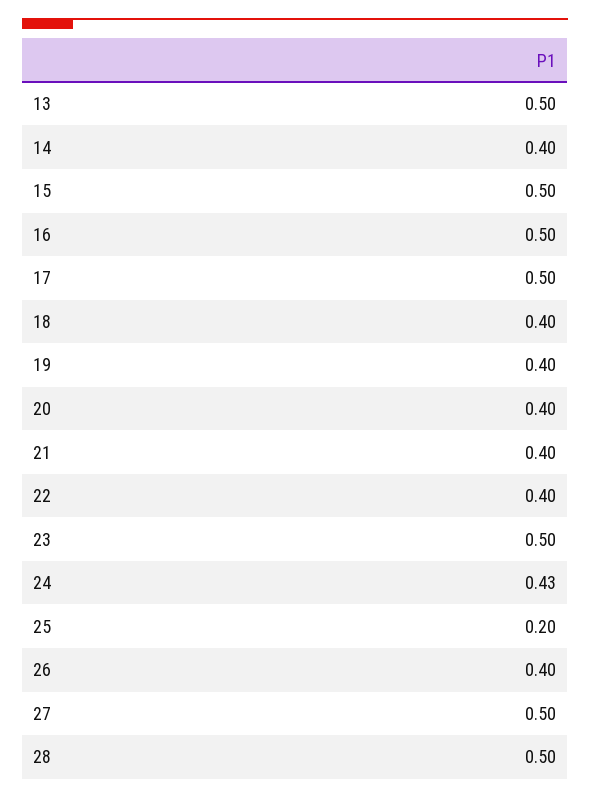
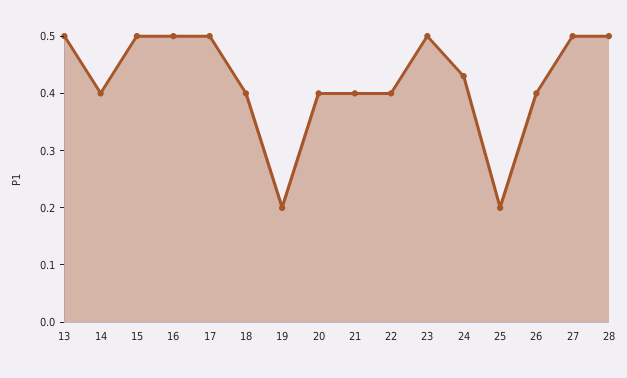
  {
    "13": 0.5,
    "14": 0.4,
    "15": 0.5,
    "16": 0.5,
    "17": 0.5,
    "18": 0.4,
-   "19": 0.4,
+   "19": 0.2,
    "20": 0.4,
    "21": 0.4,
    "22": 0.4,
    "23": 0.5,
    "24": 0.43,
    "25": 0.2,
    "26": 0.4,
    "27": 0.5,
    "28": 0.5
  }

